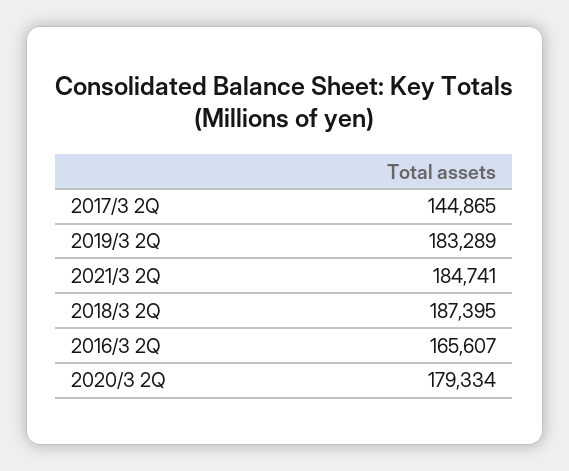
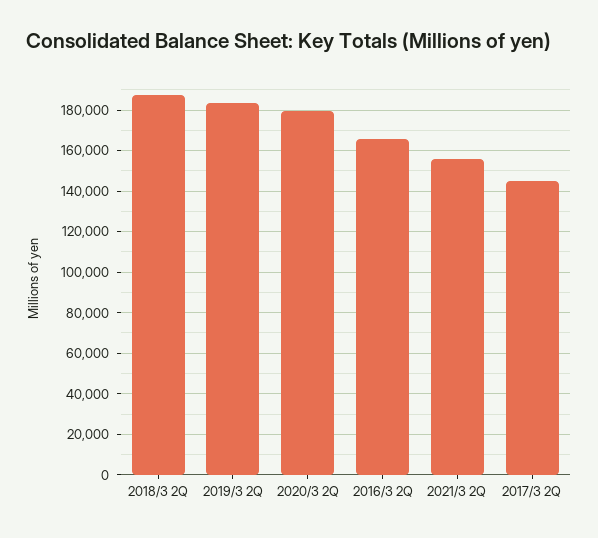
  {
    "2017/3 2Q": 144865,
    "2019/3 2Q": 183289,
-   "2021/3 2Q": 184741,
+   "2021/3 2Q": 155000,
    "2018/3 2Q": 187395,
    "2016/3 2Q": 165607,
    "2020/3 2Q": 179334
  }

